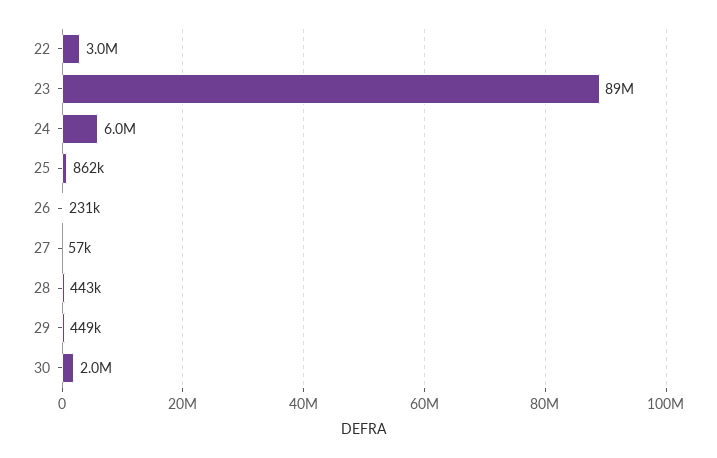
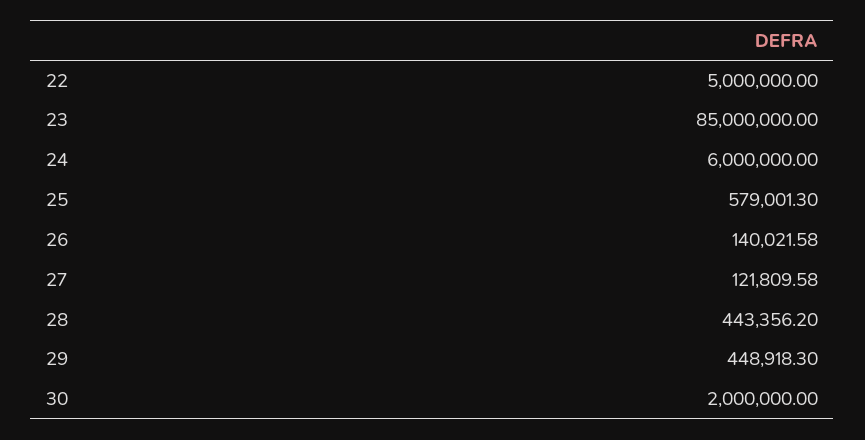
  {
-   "22": 3000000,
+   "22": 5000000,
-   "23": 89000000,
+   "23": 85000000,
    "24": 6000000,
-   "25": 862000,
+   "25": 579001.3,
-   "26": 231000,
+   "26": 140021.58,
-   "27": 57000,
+   "27": 121809.58,
    "28": 443356.2,
    "29": 448918.3,
    "30": 2000000
  }

